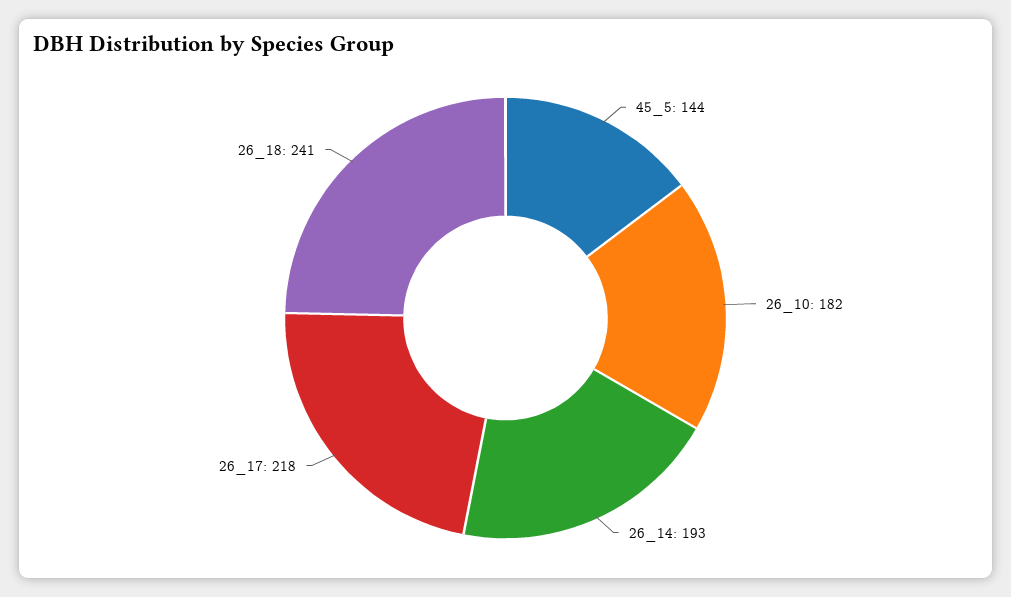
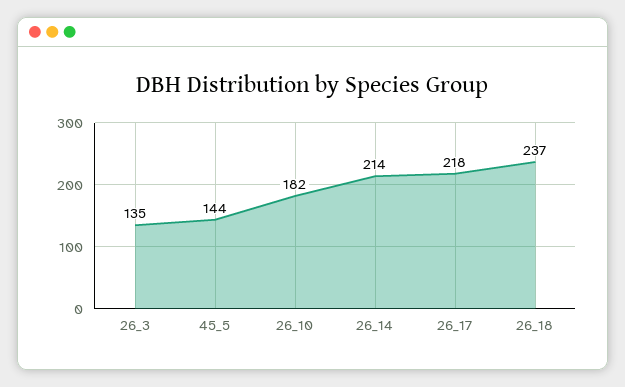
  {
    "45_5": 144,
    "26_10": 182,
-   "26_14": 193,
+   "26_14": 214,
    "26_17": 218,
-   "26_18": 241
+   "26_18": 237,
+   "26_3": 135
  }

